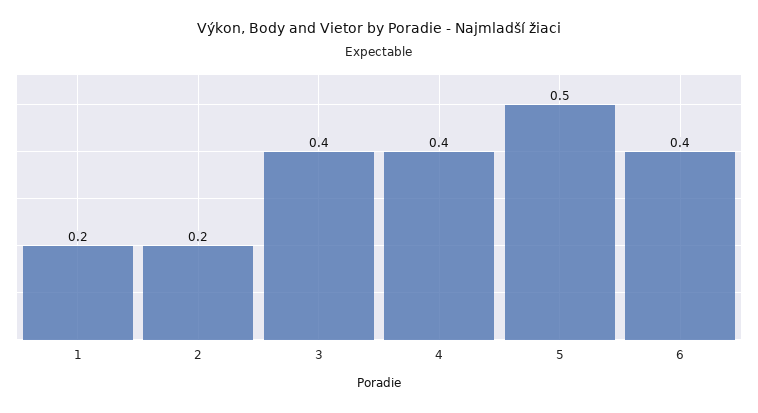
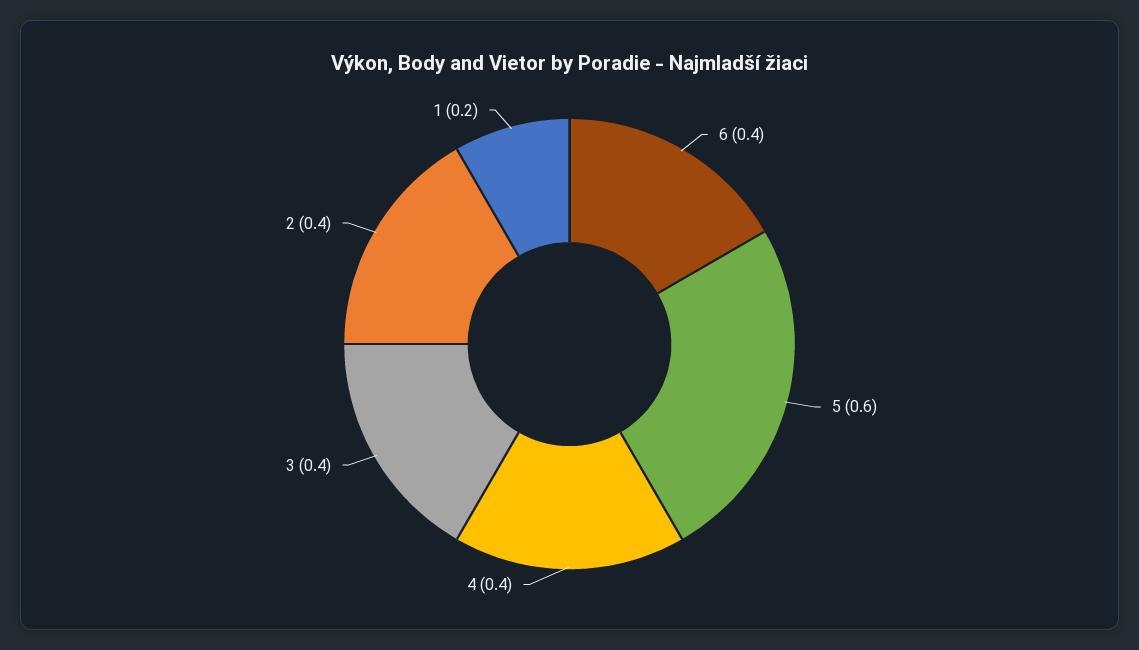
  {
    "1": 0.2,
-   "2": 0.2,
+   "2": 0.4,
    "3": 0.4,
    "4": 0.4,
-   "5": 0.5,
+   "5": 0.6,
    "6": 0.4
  }

